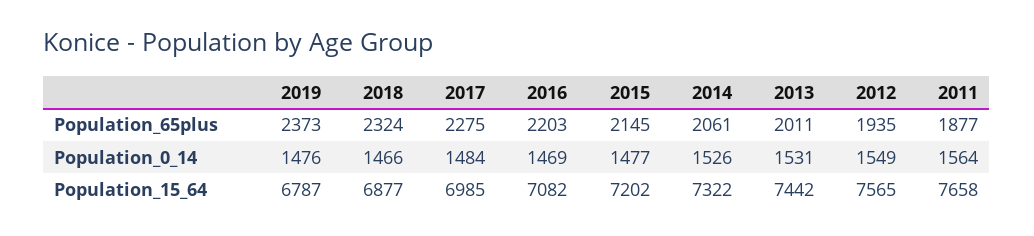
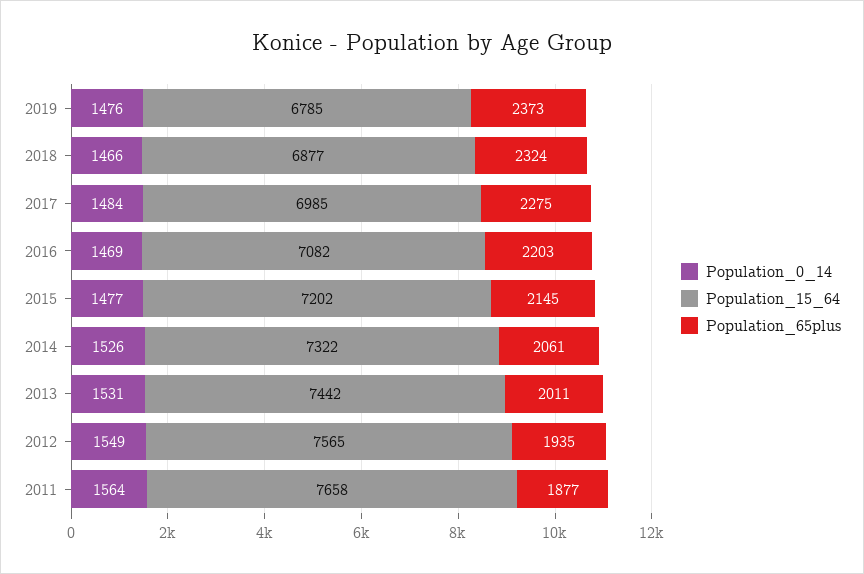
  {
    "Population_65plus": {
      "2019": 2373,
      "2018": 2324,
      "2017": 2275,
      "2016": 2203,
      "2015": 2145,
      "2014": 2061,
      "2013": 2011,
      "2012": 1935,
      "2011": 1877
    },
    "Population_0_14": {
      "2019": 1476,
      "2018": 1466,
      "2017": 1484,
      "2016": 1469,
      "2015": 1477,
      "2014": 1526,
      "2013": 1531,
      "2012": 1549,
      "2011": 1564
    },
    "Population_15_64": {
-     "2019": 6787,
+     "2019": 6785,
      "2018": 6877,
      "2017": 6985,
      "2016": 7082,
      "2015": 7202,
      "2014": 7322,
      "2013": 7442,
      "2012": 7565,
      "2011": 7658
    }
  }

